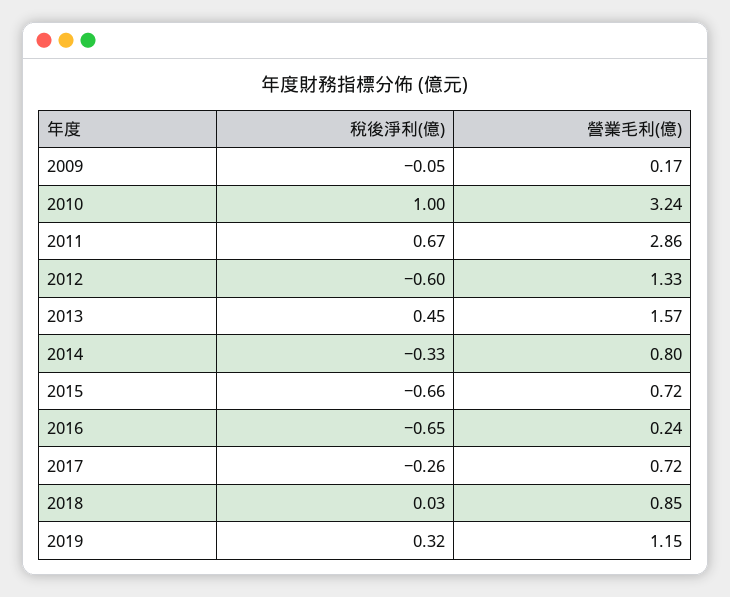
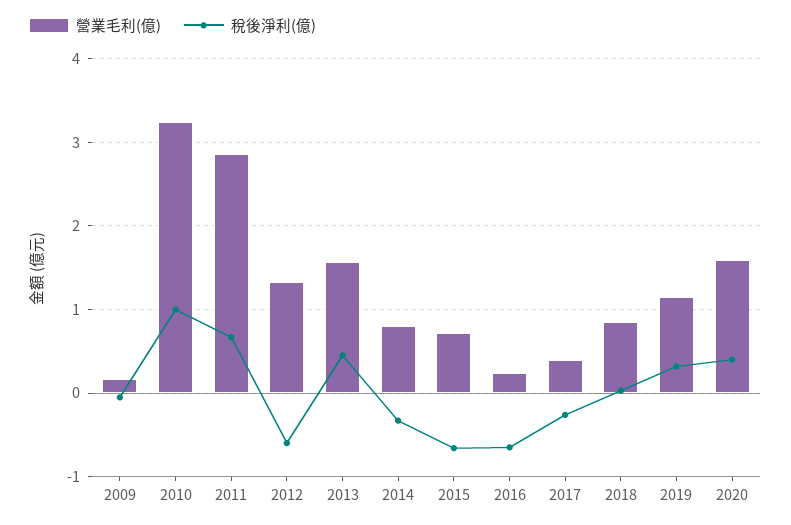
  {
    "稅後淨利(億)": {
      "2009": -0.05,
      "2010": 1,
      "2011": 0.67,
      "2012": -0.6,
      "2013": 0.45,
      "2014": -0.33,
      "2015": -0.66,
      "2016": -0.65,
      "2017": -0.26,
      "2018": 0.03,
-     "2019": 0.32
+     "2019": 0.32,
+     "2020": 0.4
    },
    "營業毛利(億)": {
      "2009": 0.17,
      "2010": 3.24,
      "2011": 2.86,
      "2012": 1.33,
      "2013": 1.57,
      "2014": 0.8,
      "2015": 0.72,
      "2016": 0.24,
-     "2017": 0.72,
+     "2017": 0.4,
      "2018": 0.85,
-     "2019": 1.15
+     "2019": 1.15,
+     "2020": 1.6
    }
  }

